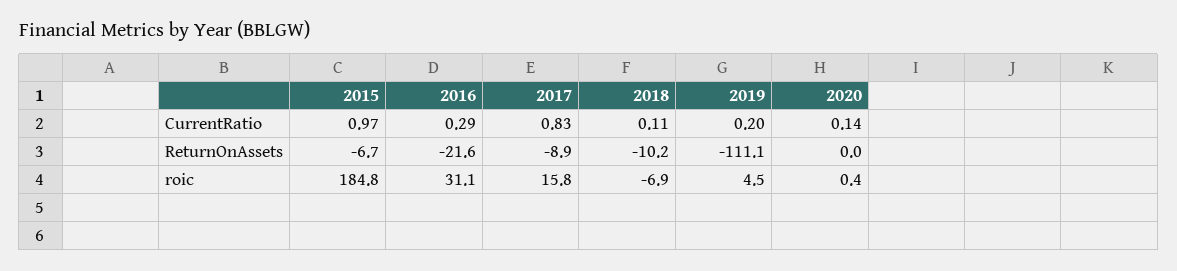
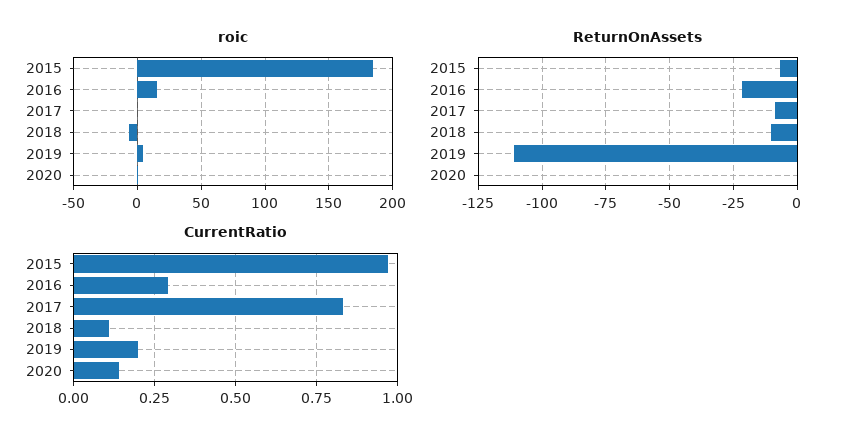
  {
    "CurrentRatio": {
      "2015": 0.97,
      "2016": 0.29,
      "2017": 0.83,
      "2018": 0.11,
      "2019": 0.2,
      "2020": 0.14
    },
    "ReturnOnAssets": {
      "2015": -6.7,
      "2016": -21.6,
      "2017": -8.9,
      "2018": -10.2,
      "2019": -111.1,
      "2020": 0
    },
    "roic": {
      "2015": 184.8,
-     "2016": 31.1,
+     "2016": 15,
-     "2017": 15.8,
+     "2017": 0,
      "2018": -6.9,
      "2019": 4.5,
      "2020": 0.4
    }
  }

